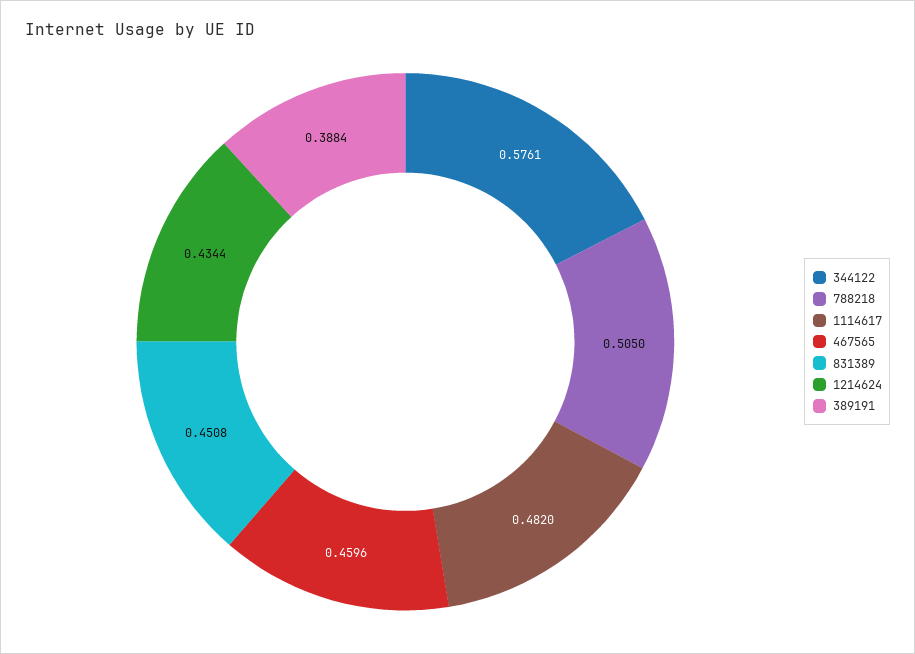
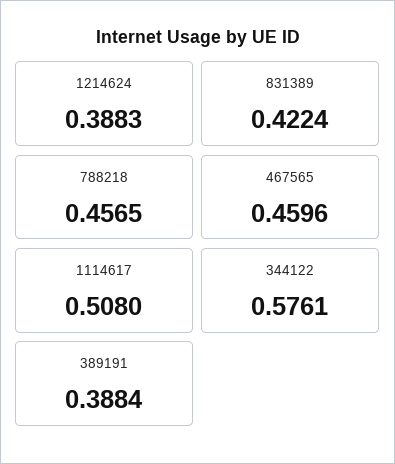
  {
    "344122": 0.5761,
-   "788218": 0.505,
+   "788218": 0.4565,
-   "1114617": 0.482,
+   "1114617": 0.508,
    "467565": 0.4596,
-   "831389": 0.4508,
+   "831389": 0.4224,
-   "1214624": 0.4344,
+   "1214624": 0.3883,
    "389191": 0.3884
  }

